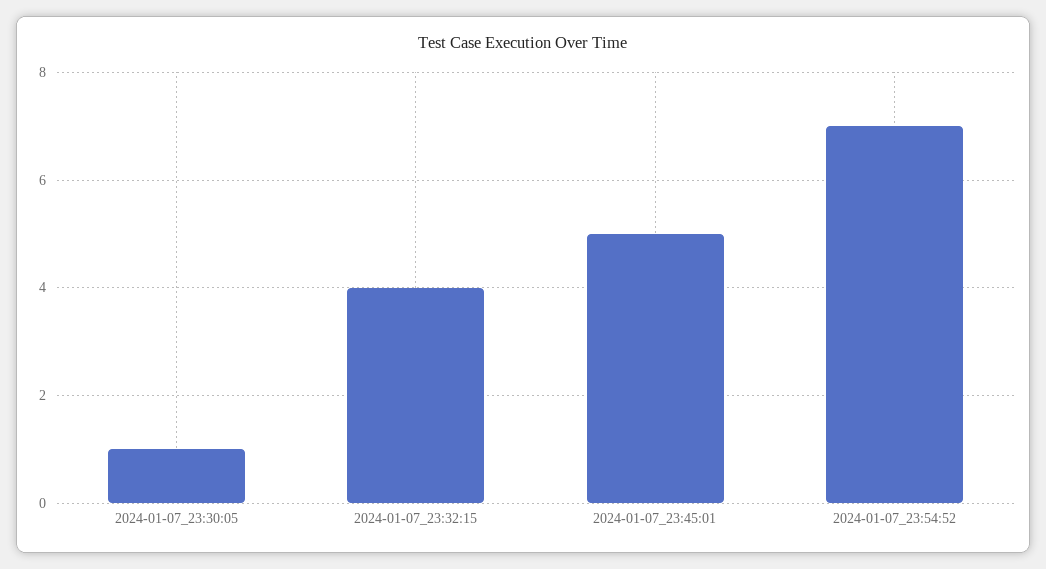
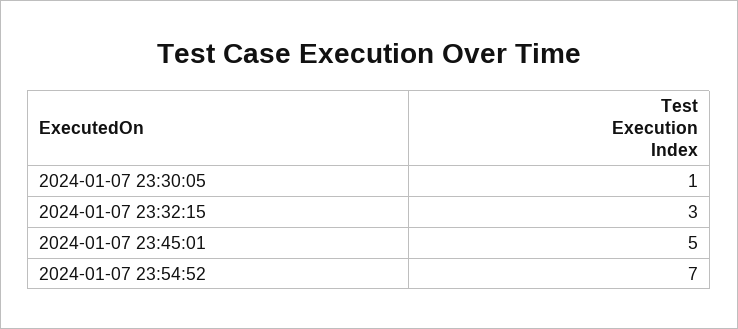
  {
    "2024-01-07_23:30:05": 1,
-   "2024-01-07_23:32:15": 4,
+   "2024-01-07_23:32:15": 3,
    "2024-01-07_23:45:01": 5,
    "2024-01-07_23:54:52": 7
  }

